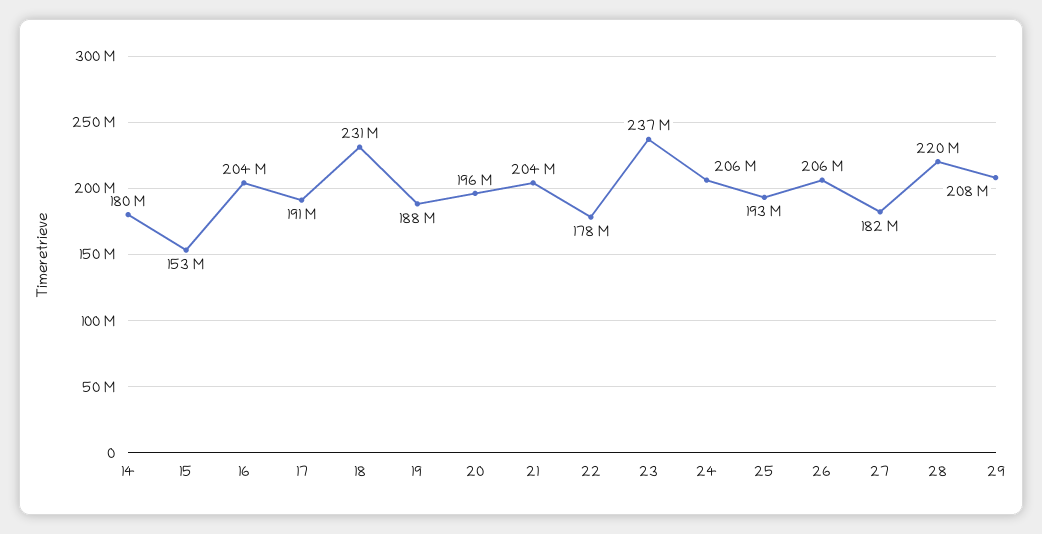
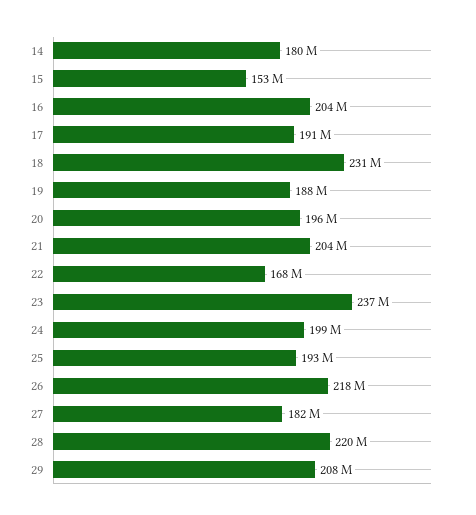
  {
    "14": 180000000,
    "15": 153000000,
    "16": 204000000,
    "17": 191000000,
    "18": 231000000,
    "19": 188000000,
    "20": 196000000,
    "21": 204000000,
-   "22": 178000000,
+   "22": 168000000,
    "23": 237000000,
-   "24": 206000000,
+   "24": 199000000,
    "25": 193000000,
-   "26": 206000000,
+   "26": 218000000,
    "27": 182000000,
    "28": 220000000,
    "29": 208000000
  }

